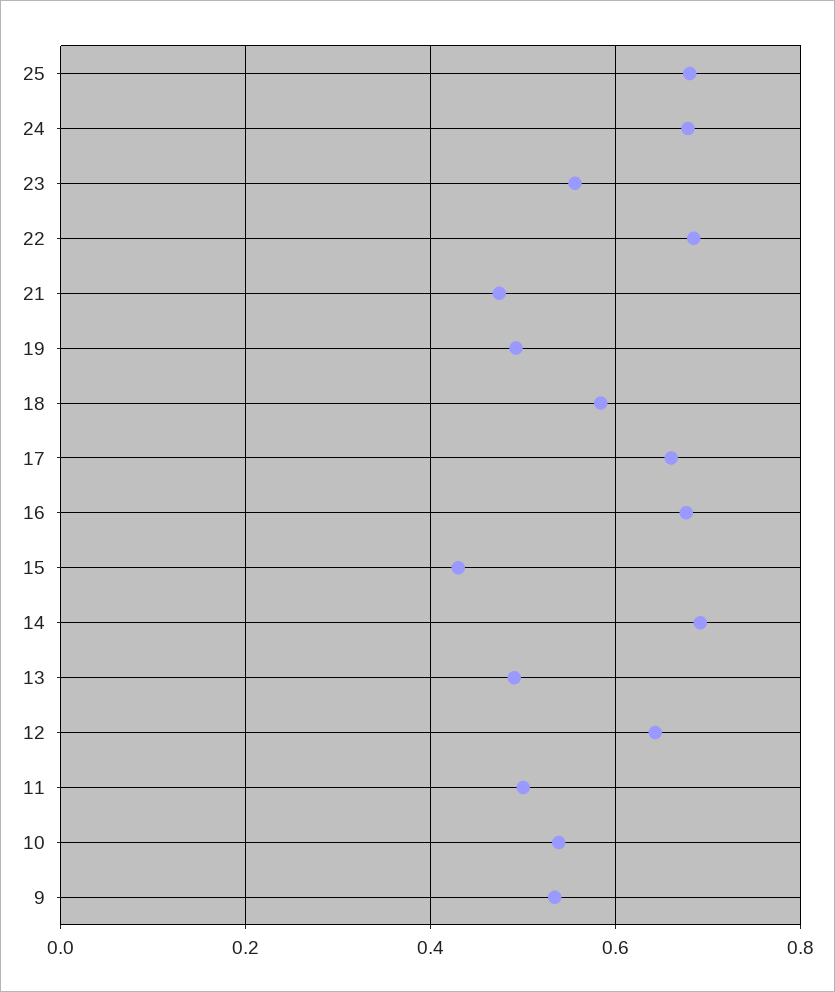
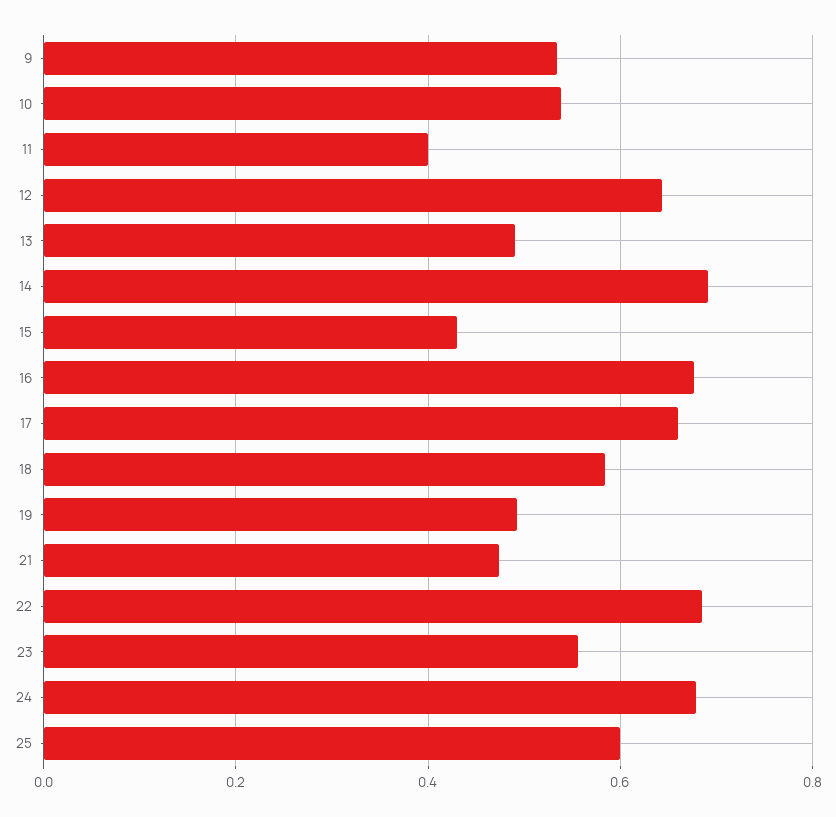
  {
-   "25": 0.68,
+   "25": 0.6,
    "24": 0.68,
    "23": 0.56,
    "22": 0.68,
    "21": 0.48,
    "19": 0.5,
    "18": 0.58,
    "17": 0.66,
    "16": 0.68,
    "15": 0.42,
    "14": 0.7,
    "13": 0.5,
    "12": 0.64,
-   "11": 0.5,
+   "11": 0.4,
    "10": 0.54,
    "9": 0.54
  }

